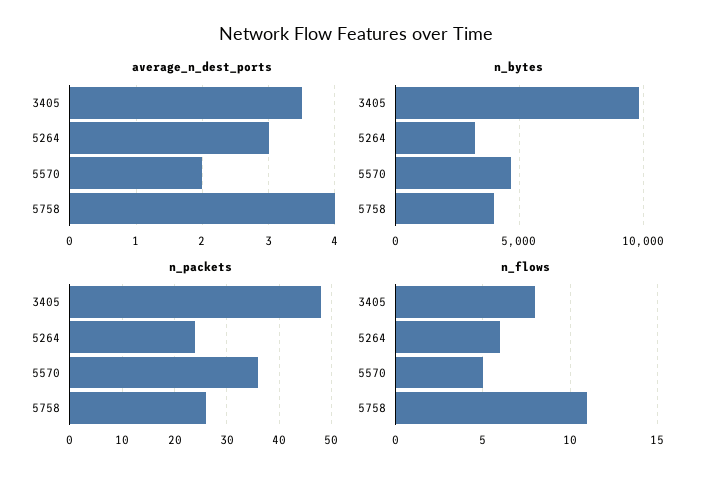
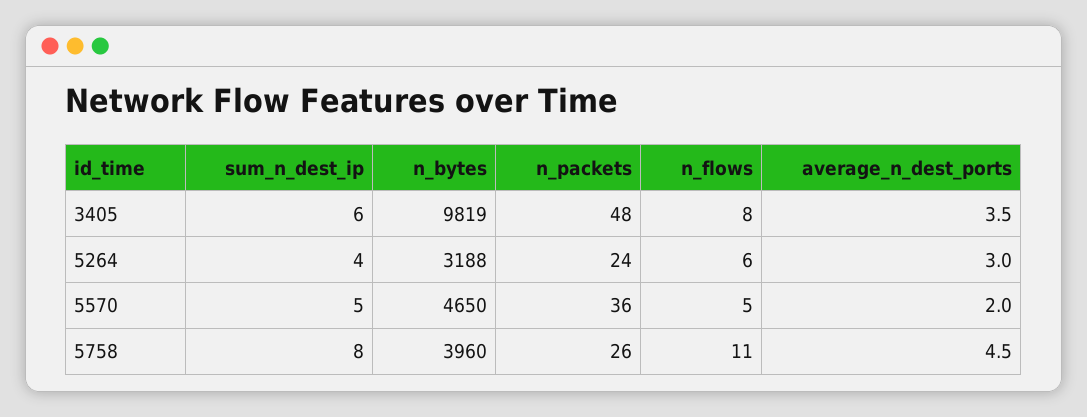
  {
    "average_n_dest_ports": {
      "3405": 3.5,
      "5264": 3,
      "5570": 2,
-     "5758": 4
+     "5758": 4.5
    },
    "n_bytes": {
      "3405": 9819,
      "5264": 3188,
      "5570": 4650,
      "5758": 3960
    },
    "n_packets": {
      "3405": 48,
      "5264": 24,
      "5570": 36,
      "5758": 26
    },
    "n_flows": {
      "3405": 8,
      "5264": 6,
      "5570": 5,
      "5758": 11
-   }
+   },
+   "sum_n_dest_ip": {
+     "3405": 6,
+     "5264": 4,
+     "5570": 5,
+     "5758": 8
+   }
  }

